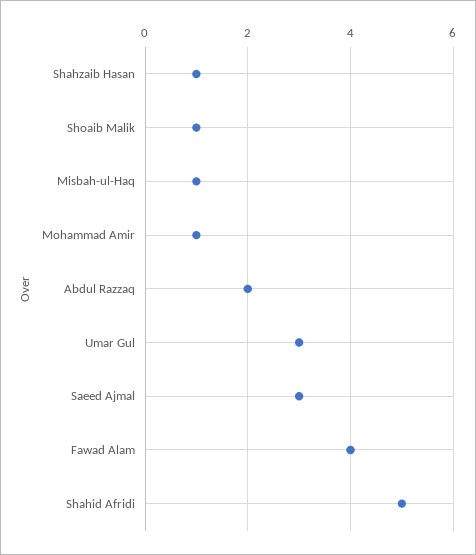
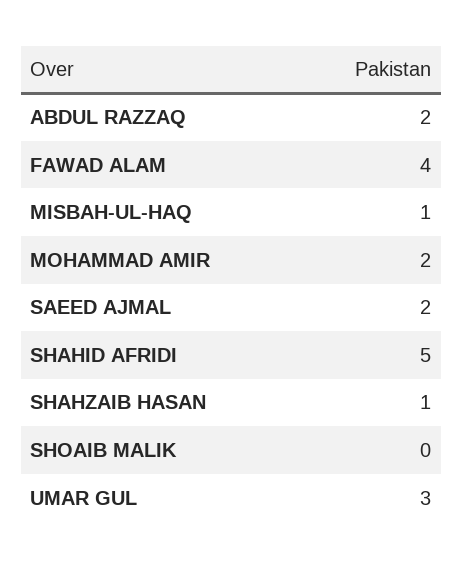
  {
    "Shahzaib Hasan": 1,
-   "Shoaib Malik": 1,
+   "Shoaib Malik": 0,
    "Misbah-ul-Haq": 1,
-   "Mohammad Amir": 1,
+   "Mohammad Amir": 2,
    "Abdul Razzaq": 2,
    "Umar Gul": 3,
-   "Saeed Ajmal": 3,
+   "Saeed Ajmal": 2,
    "Fawad Alam": 4,
    "Shahid Afridi": 5
  }

